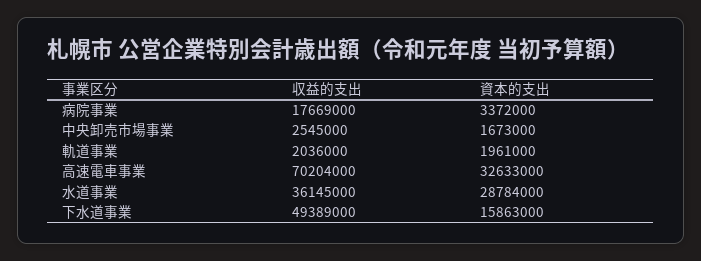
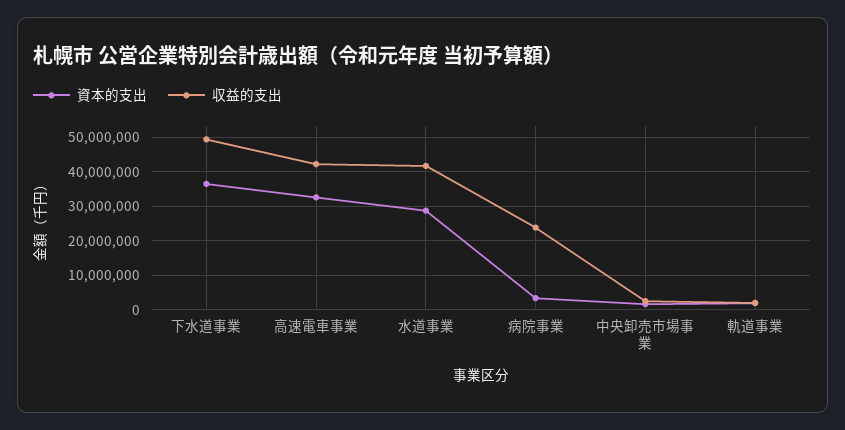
  {
    "収益的支出": {
-     "病院事業": 17669000,
+     "病院事業": 24000000,
      "中央卸売市場事業": 2545000,
      "軌道事業": 2036000,
-     "高速電車事業": 70204000,
+     "高速電車事業": 42000000,
-     "水道事業": 36145000,
+     "水道事業": 42000000,
      "下水道事業": 49389000
    },
    "資本的支出": {
      "病院事業": 3372000,
      "中央卸売市場事業": 1673000,
      "軌道事業": 1961000,
      "高速電車事業": 32633000,
      "水道事業": 28784000,
-     "下水道事業": 15863000
+     "下水道事業": 36000000
    }
  }

